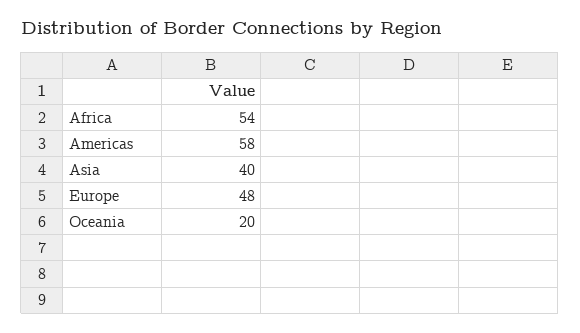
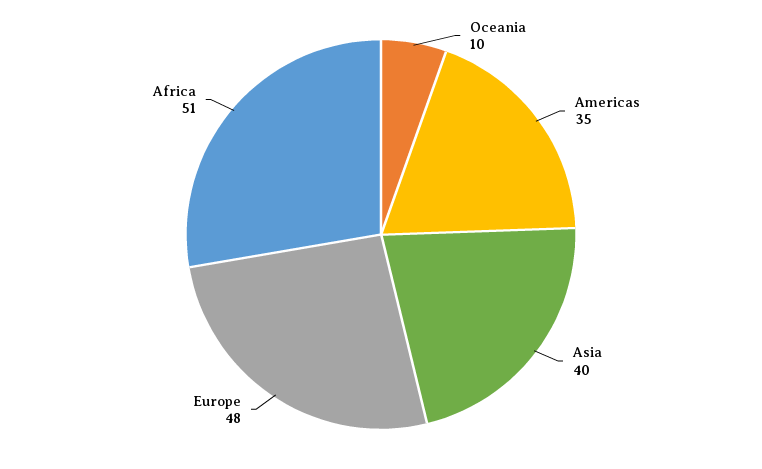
  {
-   "Africa": 54,
+   "Africa": 51,
-   "Americas": 58,
+   "Americas": 35,
    "Asia": 40,
    "Europe": 48,
-   "Oceania": 20
+   "Oceania": 10
  }

